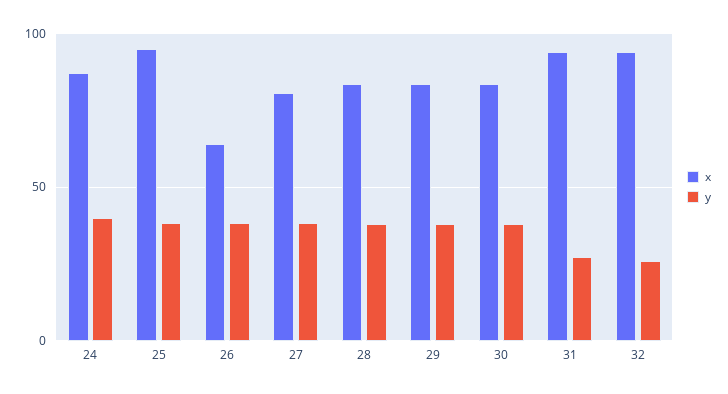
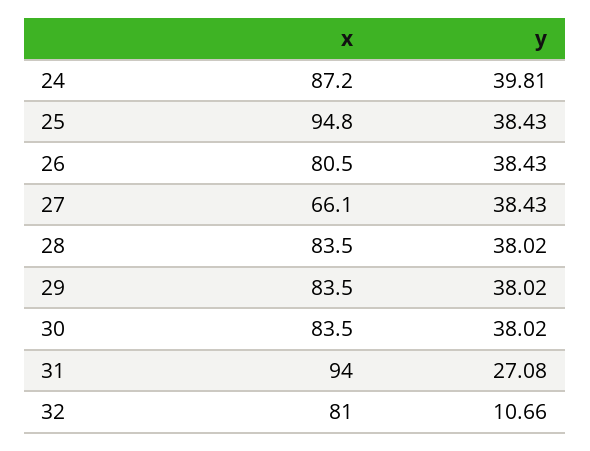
  {
    "x": {
      "24": 87.2,
      "25": 94.8,
-     "26": 65,
+     "26": 80.5,
-     "27": 80,
+     "27": 66.1,
      "28": 83.5,
      "29": 83.5,
      "30": 83.5,
      "31": 94,
-     "32": 95
+     "32": 81
    },
    "y": {
      "24": 39.81,
      "25": 38.43,
      "26": 38.43,
      "27": 38.43,
      "28": 38.02,
      "29": 38.02,
      "30": 38.02,
      "31": 27.08,
-     "32": 25
+     "32": 10.66
    }
  }

